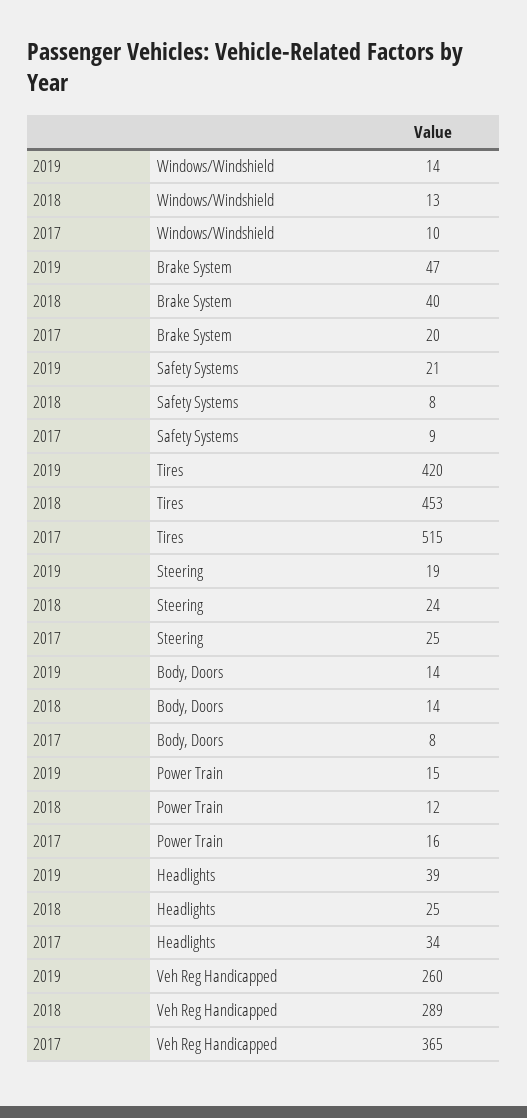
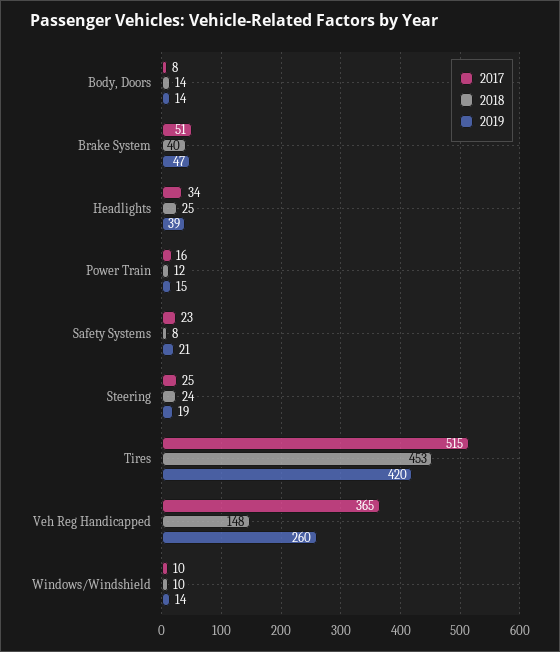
  {
    "2019": {
      "Windows/Windshield": 14,
      "Brake System": 47,
      "Safety Systems": 21,
      "Tires": 420,
      "Steering": 19,
      "Body, Doors": 14,
      "Power Train": 15,
      "Headlights": 39,
      "Veh Reg Handicapped": 260
    },
    "2018": {
-     "Windows/Windshield": 13,
+     "Windows/Windshield": 10,
      "Brake System": 40,
      "Safety Systems": 8,
      "Tires": 453,
      "Steering": 24,
      "Body, Doors": 14,
      "Power Train": 12,
      "Headlights": 25,
-     "Veh Reg Handicapped": 289
+     "Veh Reg Handicapped": 148
    },
    "2017": {
      "Windows/Windshield": 10,
-     "Brake System": 20,
+     "Brake System": 51,
-     "Safety Systems": 9,
+     "Safety Systems": 23,
      "Tires": 515,
      "Steering": 25,
      "Body, Doors": 8,
      "Power Train": 16,
      "Headlights": 34,
      "Veh Reg Handicapped": 365
    }
  }

